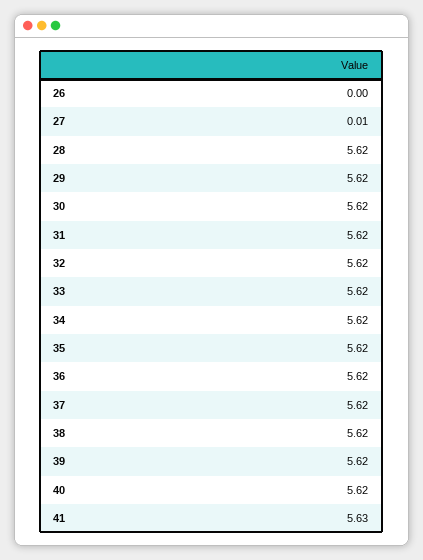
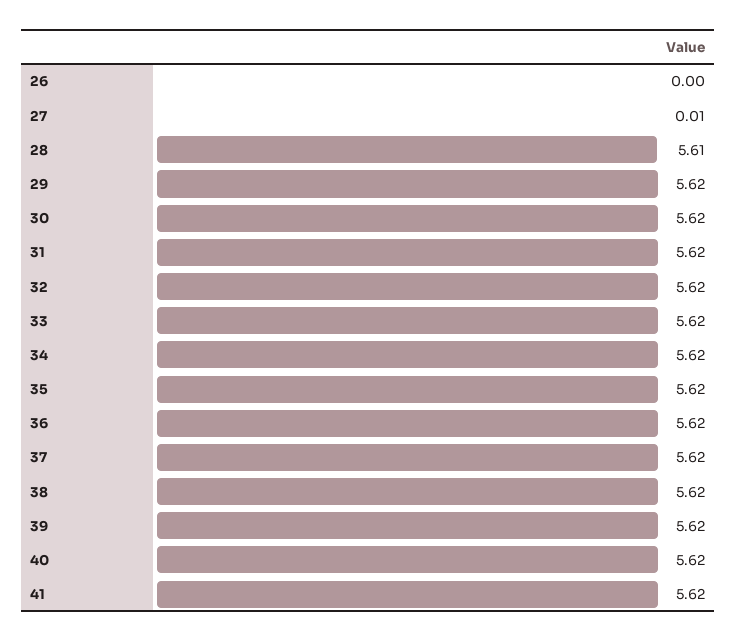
  {
    "26": 0,
    "27": 0.01,
-   "28": 5.62,
+   "28": 5.61,
    "29": 5.62,
    "30": 5.62,
    "31": 5.62,
    "32": 5.62,
    "33": 5.62,
    "34": 5.62,
    "35": 5.62,
    "36": 5.62,
    "37": 5.62,
    "38": 5.62,
    "39": 5.62,
    "40": 5.62,
-   "41": 5.63
+   "41": 5.62
  }

